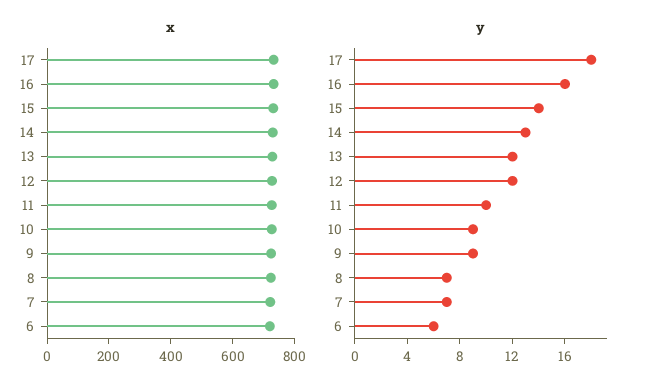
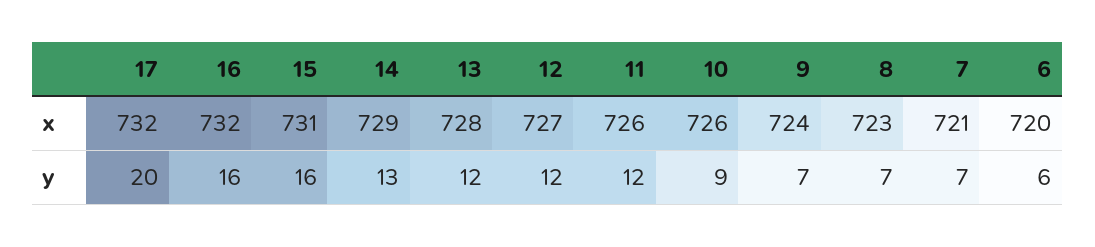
  {
    "x": {
      "17": 732,
      "16": 732,
      "15": 731,
      "14": 729,
      "13": 728,
      "12": 727,
      "11": 726,
      "10": 726,
      "9": 724,
      "8": 723,
      "7": 721,
      "6": 720
    },
    "y": {
-     "17": 18,
+     "17": 20,
      "16": 16,
-     "15": 14,
+     "15": 16,
      "14": 13,
      "13": 12,
      "12": 12,
-     "11": 10,
+     "11": 12,
      "10": 9,
-     "9": 9,
+     "9": 7,
      "8": 7,
      "7": 7,
      "6": 6
    }
  }

